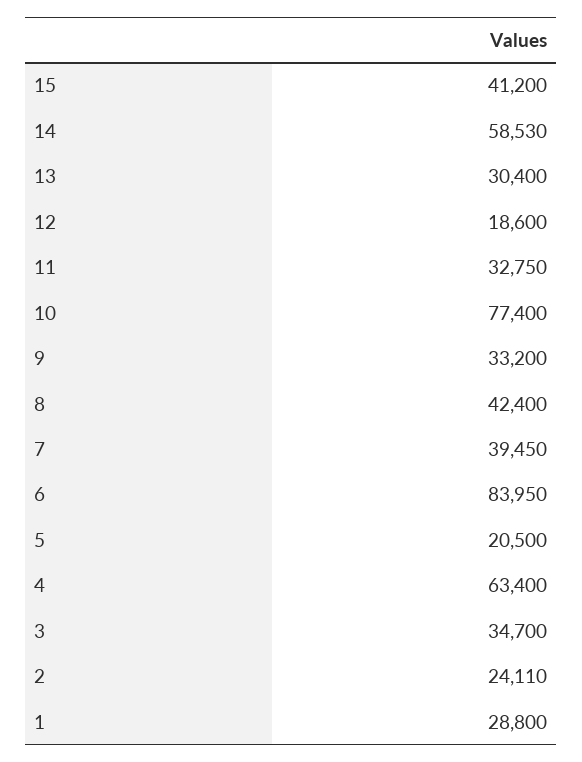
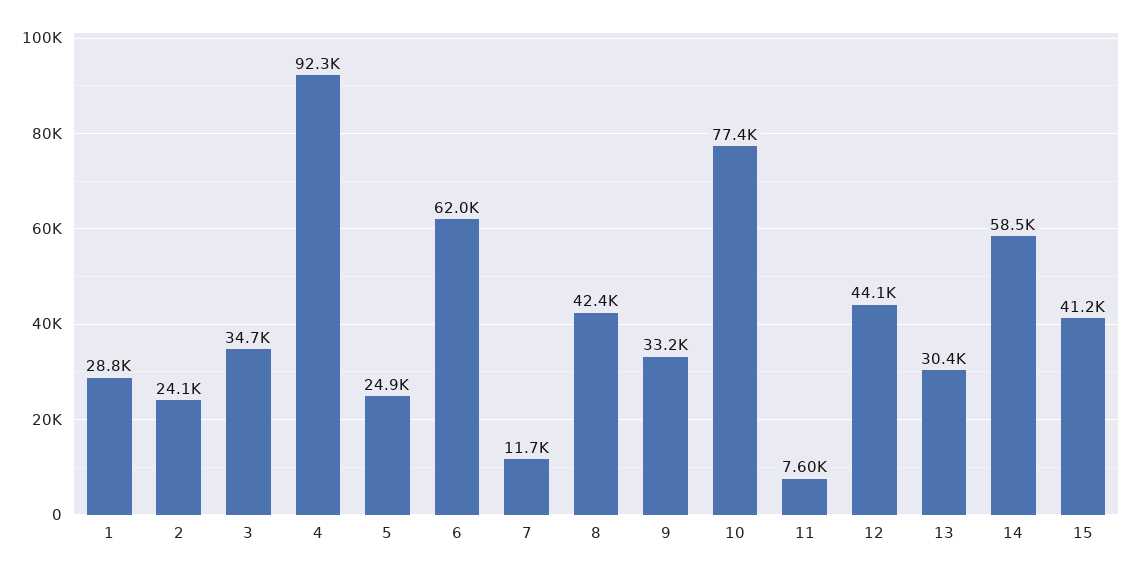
  {
    "15": 41200,
    "14": 58530,
    "13": 30400,
-   "12": 18600,
+   "12": 44100,
-   "11": 32750,
+   "11": 7600,
    "10": 77400,
    "9": 33200,
    "8": 42400,
-   "7": 39450,
+   "7": 11700,
-   "6": 83950,
+   "6": 62000,
-   "5": 20500,
+   "5": 24900,
-   "4": 63400,
+   "4": 92300,
    "3": 34700,
    "2": 24110,
    "1": 28800
  }

